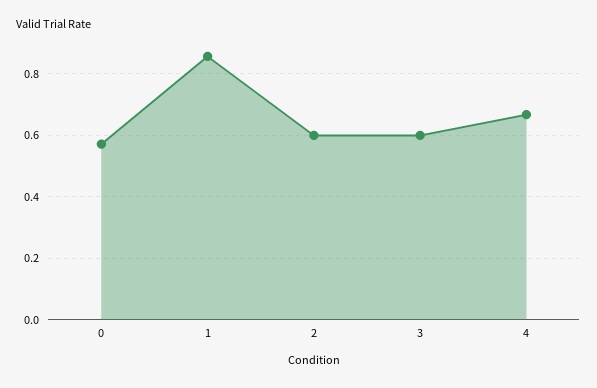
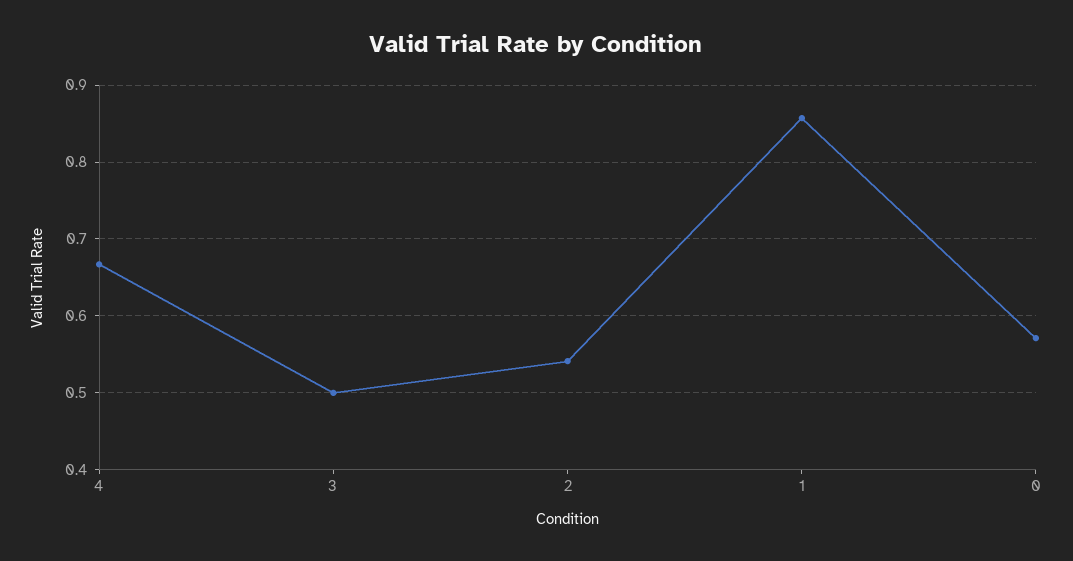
  {
    "0": 0.57,
    "1": 0.86,
-   "2": 0.6,
+   "2": 0.54,
-   "3": 0.6,
+   "3": 0.5,
    "4": 0.67
  }

